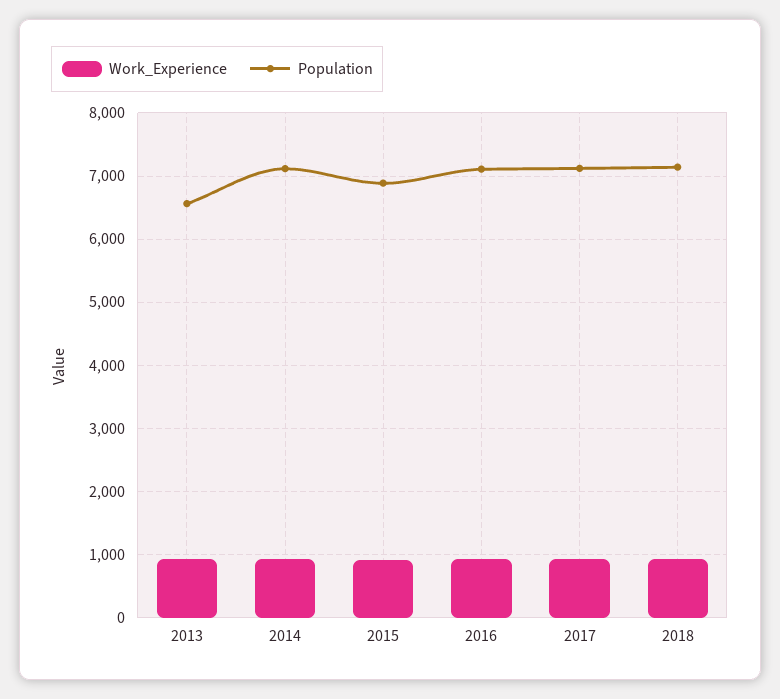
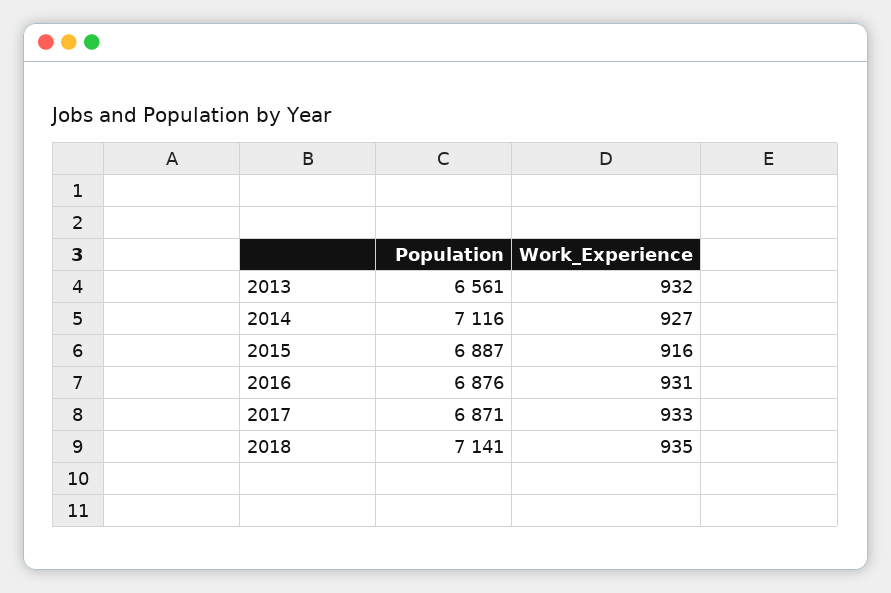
  {
    "Work_Experience": {
      "2013": 932,
      "2014": 927,
      "2015": 916,
      "2016": 931,
      "2017": 933,
      "2018": 935
    },
    "Population": {
      "2013": 6561,
      "2014": 7116,
      "2015": 6887,
-     "2016": 7100,
+     "2016": 6876,
-     "2017": 7100,
+     "2017": 6871,
      "2018": 7141
    }
  }

